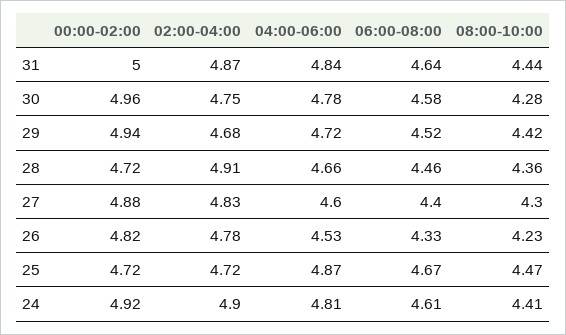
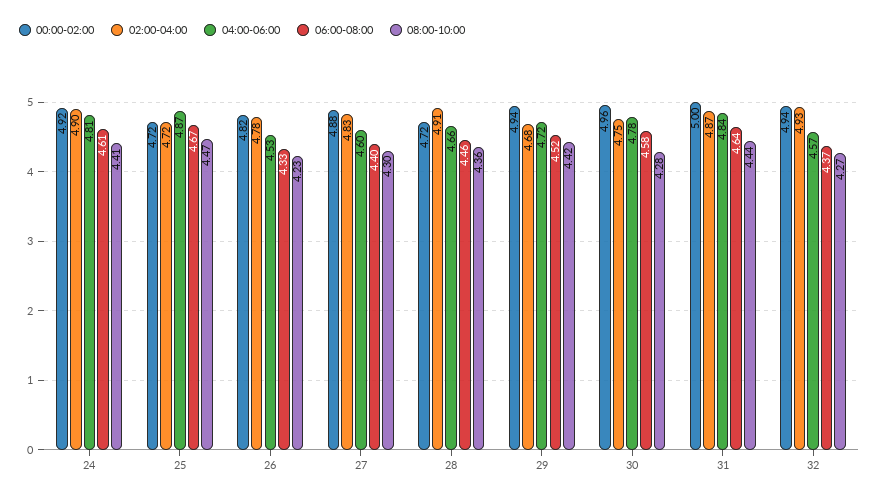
  {
    "00:00-02:00": {
      "31": 5,
      "30": 4.96,
      "29": 4.94,
      "28": 4.72,
      "27": 4.88,
      "26": 4.82,
      "25": 4.72,
-     "24": 4.92
+     "24": 4.92,
+     "32": 4.94
    },
    "02:00-04:00": {
      "31": 4.87,
      "30": 4.75,
      "29": 4.68,
      "28": 4.91,
      "27": 4.83,
      "26": 4.78,
      "25": 4.72,
-     "24": 4.9
+     "24": 4.9,
+     "32": 4.93
    },
    "04:00-06:00": {
      "31": 4.84,
      "30": 4.78,
      "29": 4.72,
      "28": 4.66,
      "27": 4.6,
      "26": 4.53,
      "25": 4.87,
-     "24": 4.81
+     "24": 4.81,
+     "32": 4.57
    },
    "06:00-08:00": {
      "31": 4.64,
      "30": 4.58,
      "29": 4.52,
      "28": 4.46,
      "27": 4.4,
      "26": 4.33,
      "25": 4.67,
-     "24": 4.61
+     "24": 4.61,
+     "32": 4.37
    },
    "08:00-10:00": {
      "31": 4.44,
      "30": 4.28,
      "29": 4.42,
      "28": 4.36,
      "27": 4.3,
      "26": 4.23,
      "25": 4.47,
-     "24": 4.41
+     "24": 4.41,
+     "32": 4.27
    }
  }

